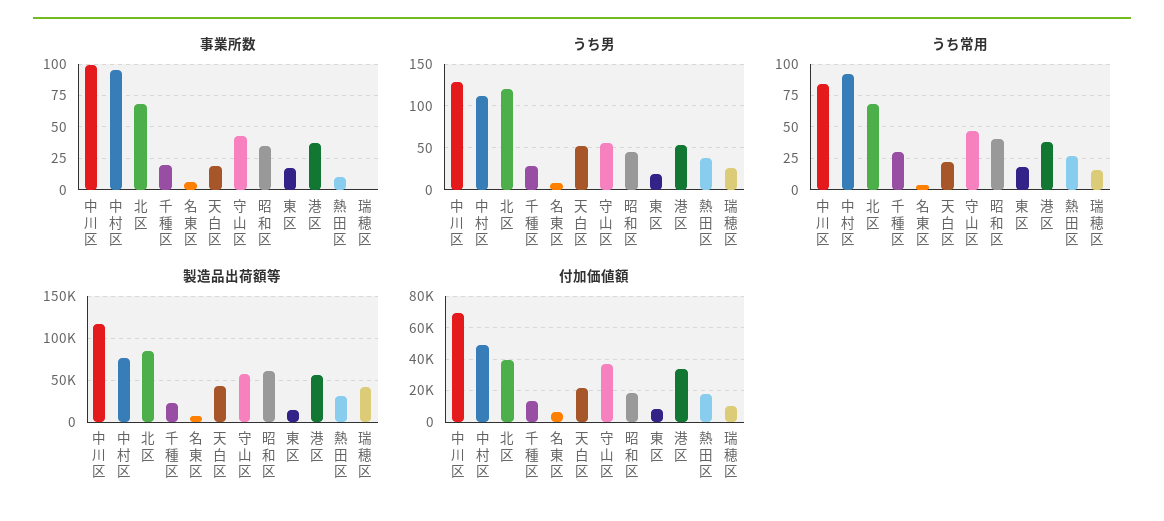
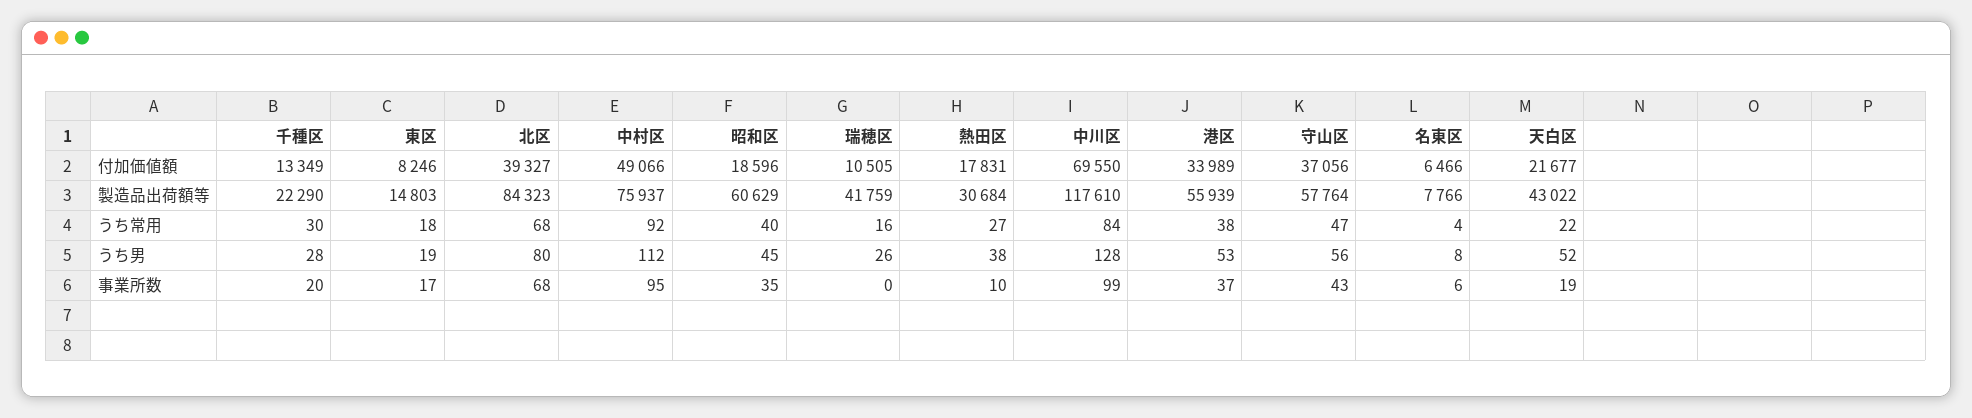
  {
    "事業所数": {
      "中川区": 99,
      "中村区": 95,
      "北区": 68,
      "千種区": 20,
      "名東区": 6,
      "天白区": 19,
      "守山区": 43,
      "昭和区": 35,
      "東区": 17,
      "港区": 37,
      "熱田区": 10,
      "瑞穂区": 0
    },
    "うち男": {
      "中川区": 128,
      "中村区": 112,
-     "北区": 120,
+     "北区": 80,
      "千種区": 28,
      "名東区": 8,
      "天白区": 52,
      "守山区": 56,
      "昭和区": 45,
      "東区": 19,
      "港区": 53,
      "熱田区": 38,
      "瑞穂区": 26
    },
    "うち常用": {
      "中川区": 84,
      "中村区": 92,
      "北区": 68,
      "千種区": 30,
      "名東区": 4,
      "天白区": 22,
      "守山区": 47,
      "昭和区": 40,
      "東区": 18,
      "港区": 38,
      "熱田区": 27,
      "瑞穂区": 16
    },
    "製造品出荷額等": {
      "中川区": 117610,
      "中村区": 75937,
      "北区": 84323,
      "千種区": 22290,
      "名東区": 7766,
      "天白区": 43022,
      "守山区": 57764,
      "昭和区": 60629,
      "東区": 14803,
      "港区": 55939,
      "熱田区": 30684,
      "瑞穂区": 41759
    },
    "付加価値額": {
      "中川区": 69550,
      "中村区": 49066,
      "北区": 39327,
      "千種区": 13349,
      "名東区": 6466,
      "天白区": 21677,
      "守山区": 37056,
      "昭和区": 18596,
      "東区": 8246,
      "港区": 33989,
      "熱田区": 17831,
      "瑞穂区": 10505
    }
  }

